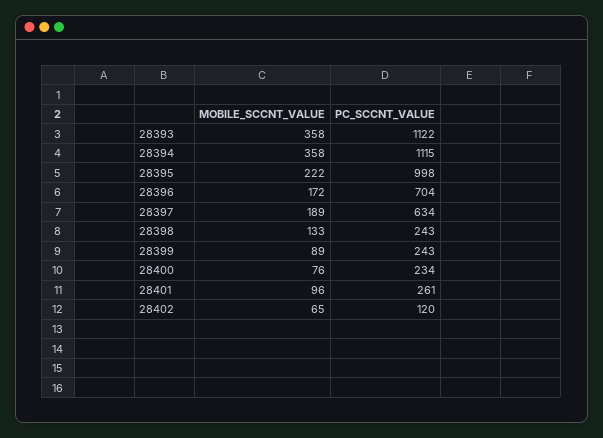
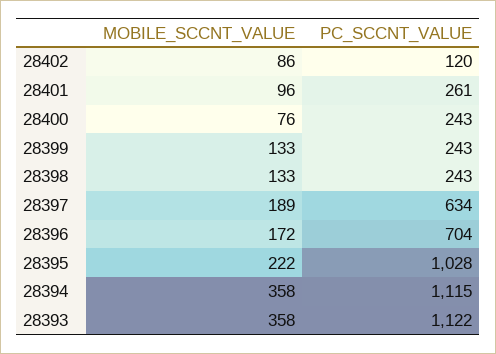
  {
    "MOBILE_SCCNT_VALUE": {
      "28393": 358,
      "28394": 358,
      "28395": 222,
      "28396": 172,
      "28397": 189,
      "28398": 133,
-     "28399": 89,
+     "28399": 133,
      "28400": 76,
      "28401": 96,
-     "28402": 65
+     "28402": 86
    },
    "PC_SCCNT_VALUE": {
      "28393": 1122,
      "28394": 1115,
-     "28395": 998,
+     "28395": 1028,
      "28396": 704,
      "28397": 634,
      "28398": 243,
      "28399": 243,
-     "28400": 234,
+     "28400": 243,
      "28401": 261,
      "28402": 120
    }
  }

